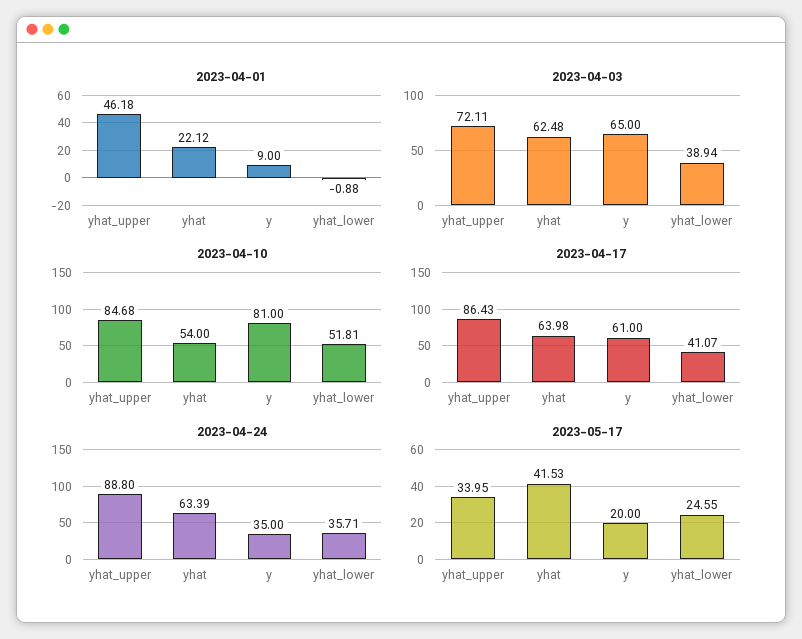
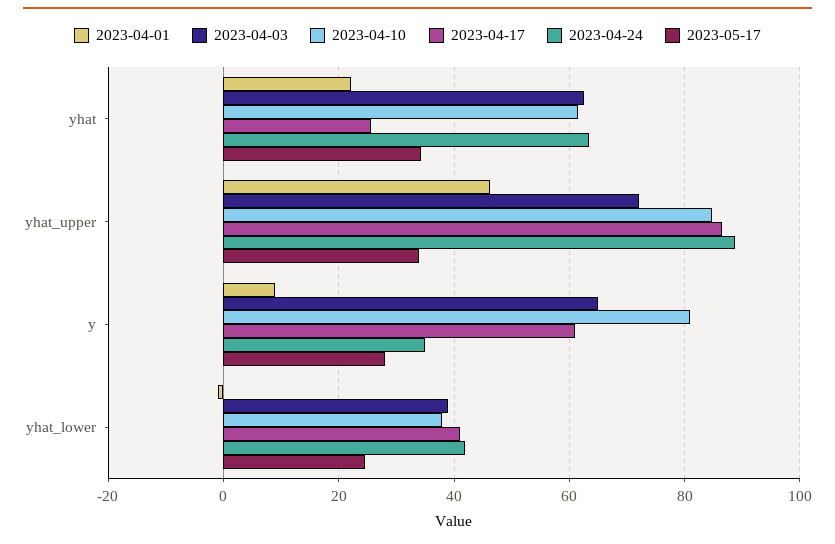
  {
    "2023-04-01": {
      "yhat_upper": 46.18,
      "yhat": 22.12,
      "y": 9,
      "yhat_lower": -0.88
    },
    "2023-04-03": {
      "yhat_upper": 72.11,
      "yhat": 62.48,
      "y": 65,
      "yhat_lower": 38.94
    },
    "2023-04-10": {
      "yhat_upper": 84.68,
-     "yhat": 54,
+     "yhat": 62,
      "y": 81,
-     "yhat_lower": 51.81
+     "yhat_lower": 38
    },
    "2023-04-17": {
      "yhat_upper": 86.43,
-     "yhat": 63.98,
+     "yhat": 26,
      "y": 61,
      "yhat_lower": 41.07
    },
    "2023-04-24": {
      "yhat_upper": 88.8,
      "yhat": 63.39,
      "y": 35,
-     "yhat_lower": 35.71
+     "yhat_lower": 42
    },
    "2023-05-17": {
      "yhat_upper": 33.95,
-     "yhat": 41.53,
+     "yhat": 34,
-     "y": 20,
+     "y": 28,
      "yhat_lower": 24.55
    }
  }

